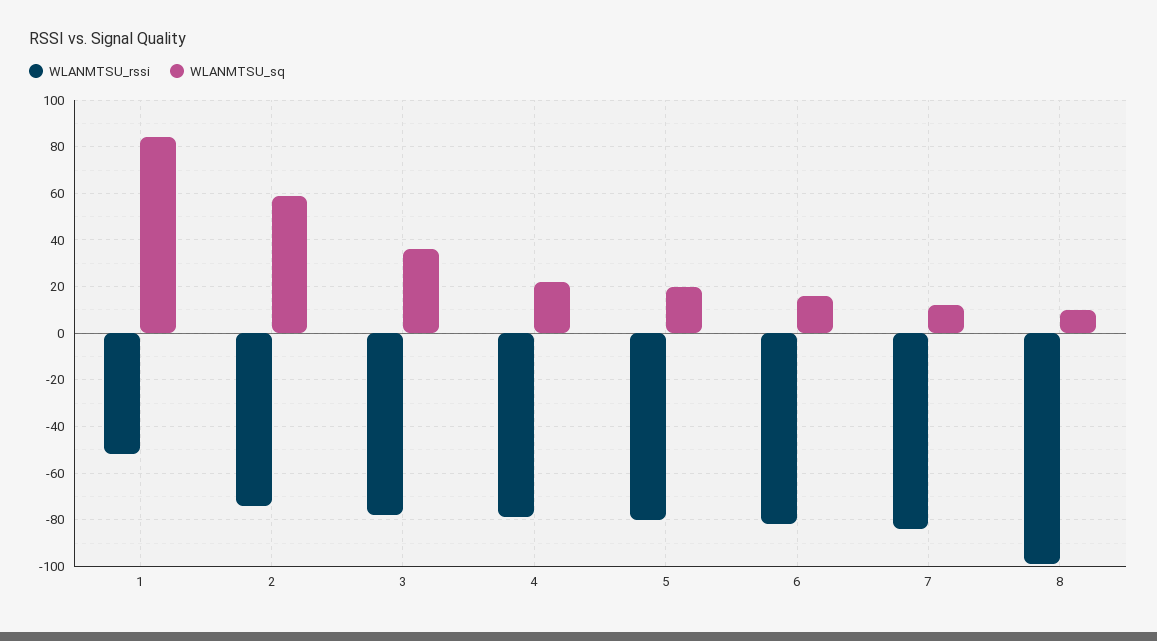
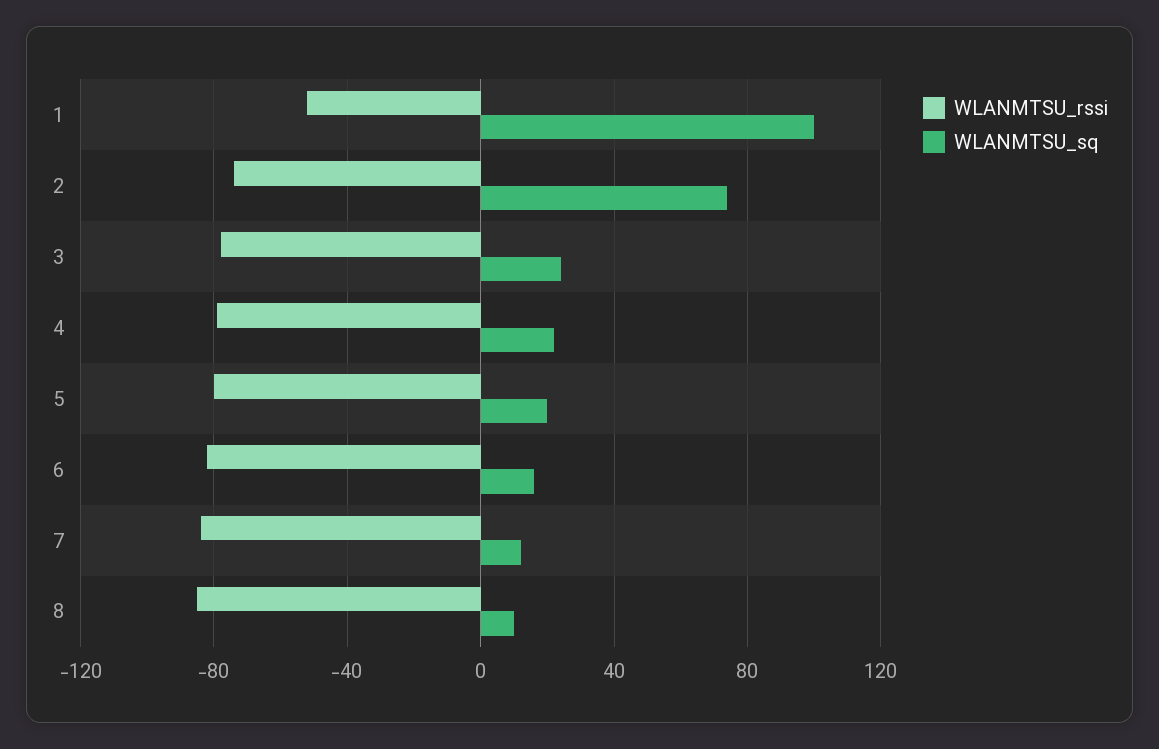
  {
    "WLANMTSU_rssi": {
      "1": -50,
      "2": -75,
      "3": -80,
      "4": -80,
      "5": -80,
      "6": -80,
      "7": -85,
-     "8": -100
+     "8": -85
    },
    "WLANMTSU_sq": {
-     "1": 85,
+     "1": 100,
-     "2": 60,
+     "2": 75,
-     "3": 35,
+     "3": 25,
      "4": 20,
      "5": 20,
      "6": 15,
      "7": 10,
      "8": 10
    }
  }

